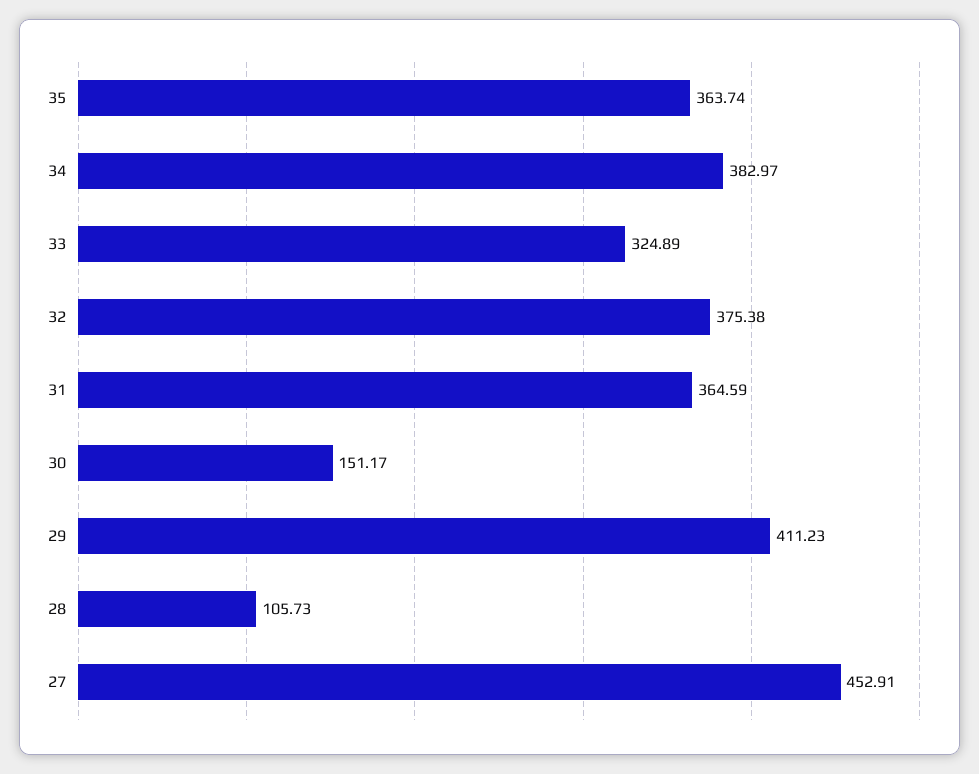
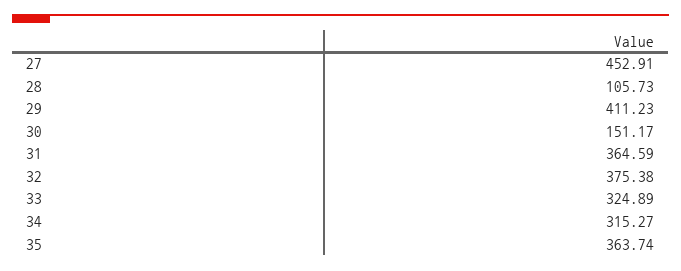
  {
    "35": 363.74,
-   "34": 382.97,
+   "34": 315.27,
    "33": 324.89,
    "32": 375.38,
    "31": 364.59,
    "30": 151.17,
    "29": 411.23,
    "28": 105.73,
    "27": 452.91
  }

